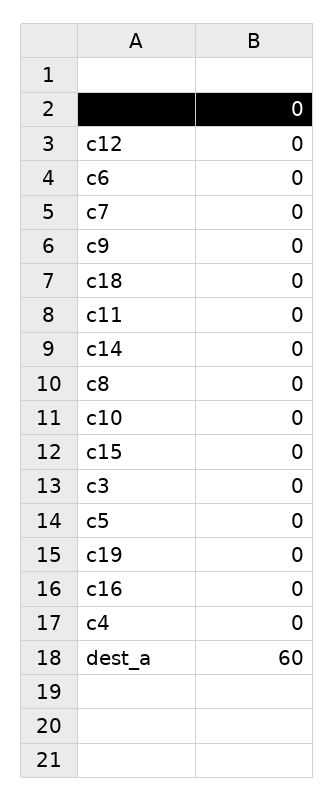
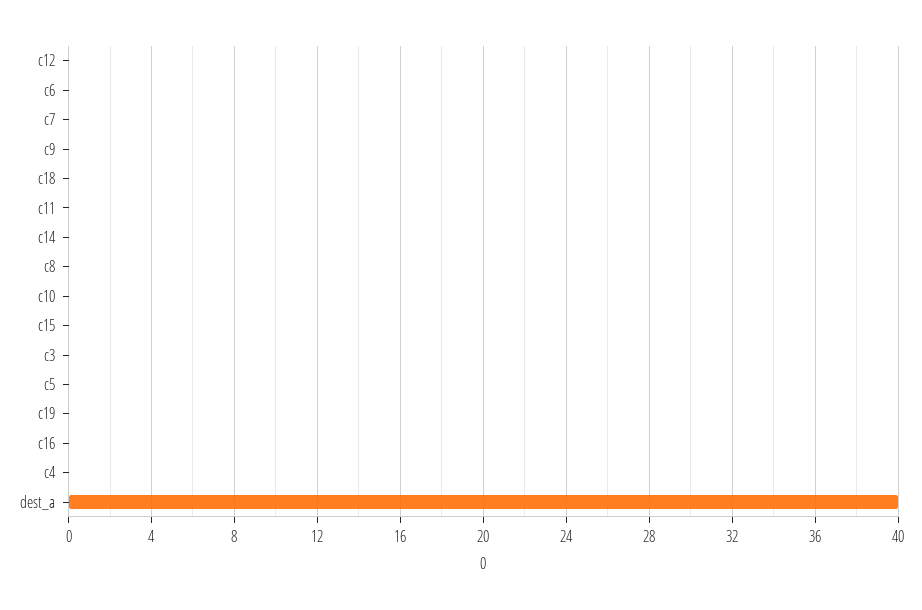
  {
    "c12": 0,
    "c6": 0,
    "c7": 0,
    "c9": 0,
    "c18": 0,
    "c11": 0,
    "c14": 0,
    "c8": 0,
    "c10": 0,
    "c15": 0,
    "c3": 0,
    "c5": 0,
    "c19": 0,
    "c16": 0,
    "c4": 0,
-   "dest_a": 60
+   "dest_a": 40
  }

